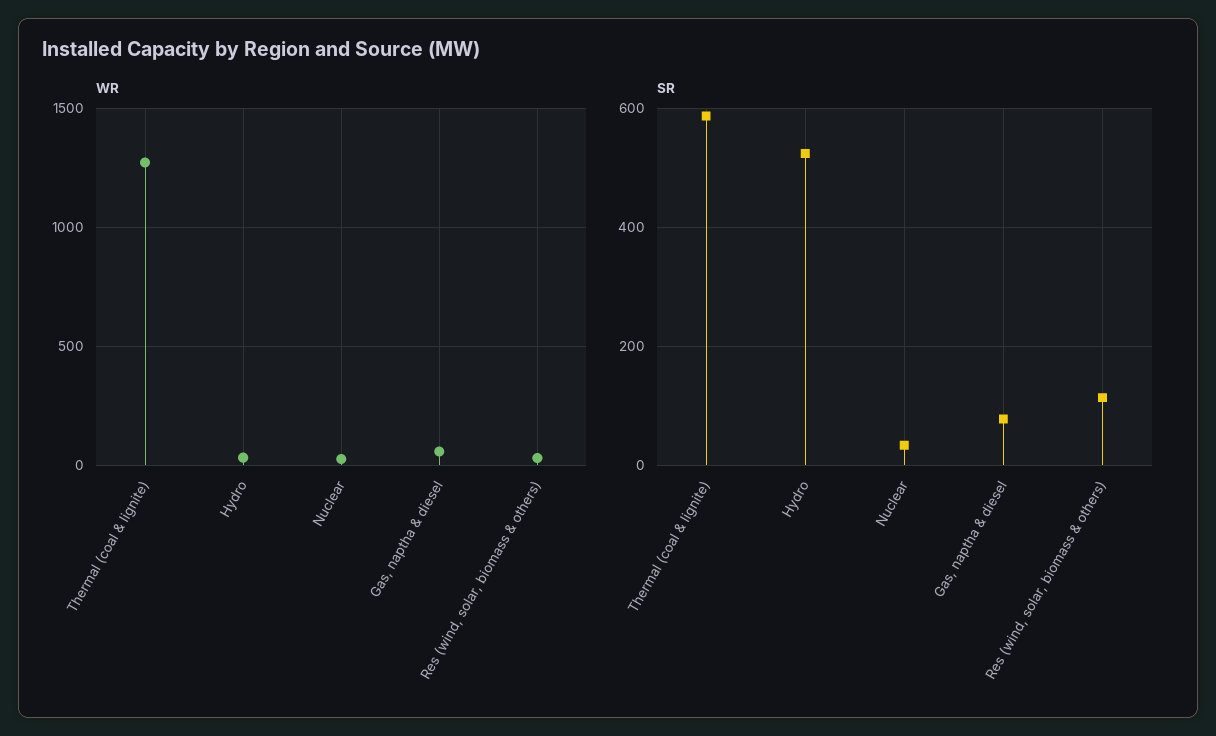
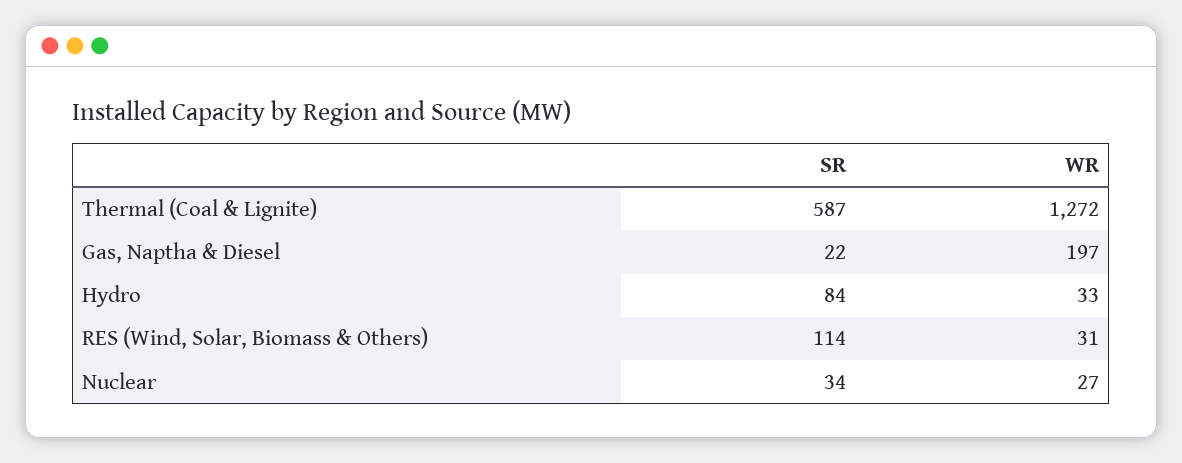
  {
    "WR": {
      "Thermal (coal & lignite)": 1272,
      "Hydro": 33,
      "Nuclear": 27,
-     "Gas, naptha & diesel": 50,
+     "Gas, naptha & diesel": 197,
      "Res (wind, solar, biomass & others)": 31
    },
    "SR": {
      "Thermal (coal & lignite)": 587,
-     "Hydro": 520,
+     "Hydro": 84,
      "Nuclear": 34,
-     "Gas, naptha & diesel": 80,
+     "Gas, naptha & diesel": 22,
      "Res (wind, solar, biomass & others)": 114
    }
  }

